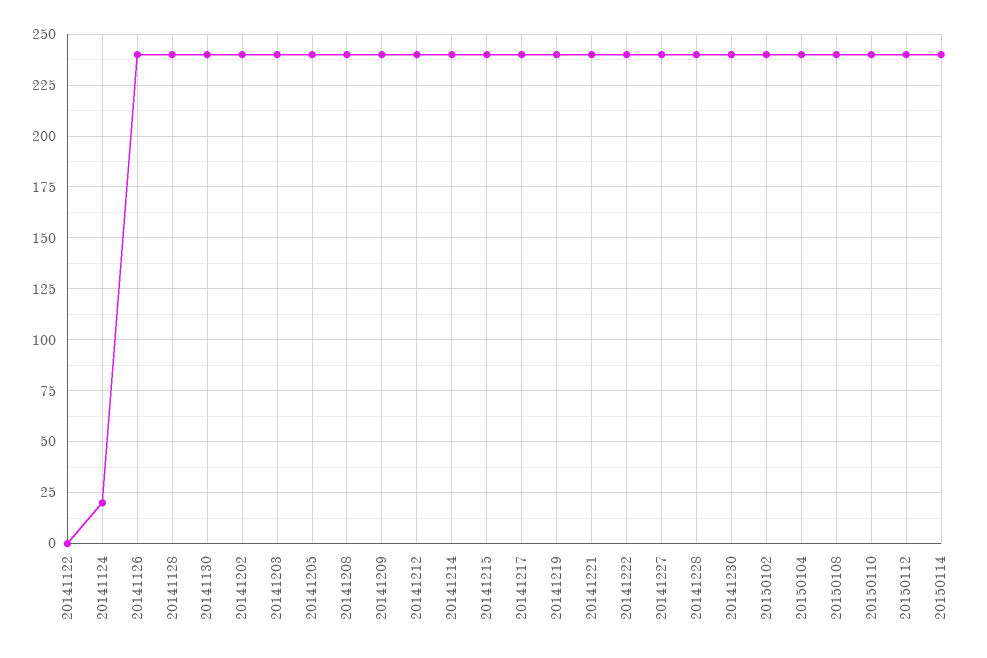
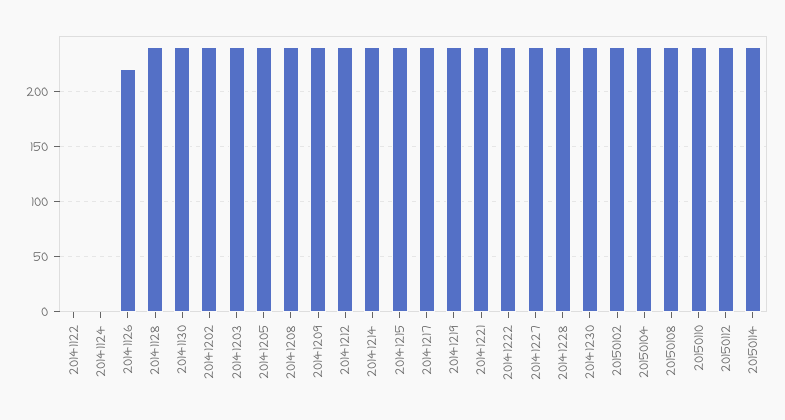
  {
    "20141122": 0,
-   "20141124": 20,
+   "20141124": 0,
-   "20141126": 240,
+   "20141126": 220,
    "20141128": 240,
    "20141130": 240,
    "20141202": 240,
    "20141203": 240,
    "20141205": 240,
    "20141208": 240,
    "20141209": 240,
    "20141212": 240,
    "20141214": 240,
    "20141215": 240,
    "20141217": 240,
    "20141219": 240,
    "20141221": 240,
    "20141222": 240,
    "20141227": 240,
    "20141228": 240,
    "20141230": 240,
    "20150102": 240,
    "20150104": 240,
    "20150108": 240,
    "20150110": 240,
    "20150112": 240,
    "20150114": 240
  }

